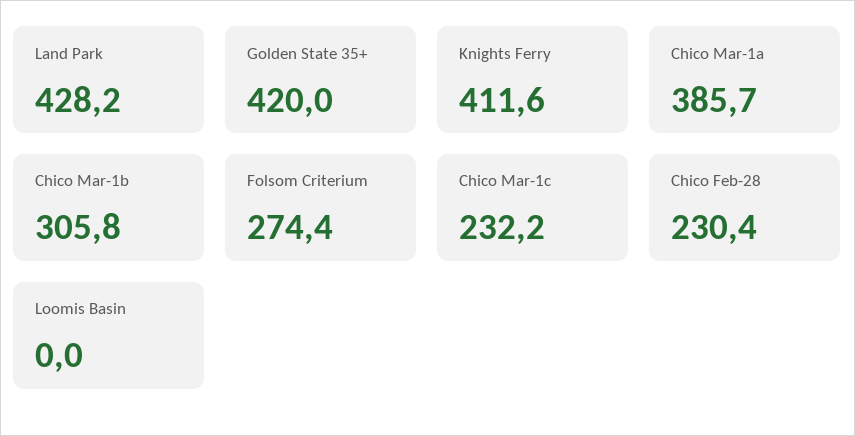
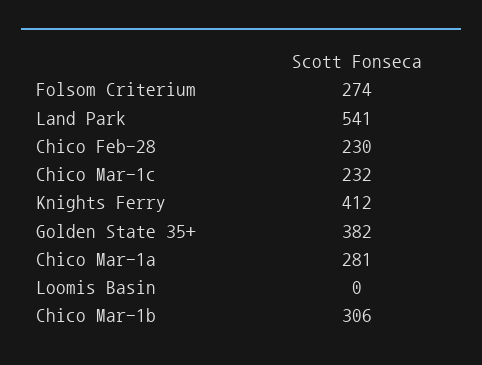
  {
-   "Land Park": 428.2,
+   "Land Park": 541,
-   "Golden State 35+": 420,
+   "Golden State 35+": 382,
    "Knights Ferry": 411.6,
-   "Chico Mar-1a": 385.7,
+   "Chico Mar-1a": 281,
    "Chico Mar-1b": 305.8,
    "Folsom Criterium": 274.4,
    "Chico Mar-1c": 232.2,
    "Chico Feb-28": 230.4,
    "Loomis Basin": 0
  }

